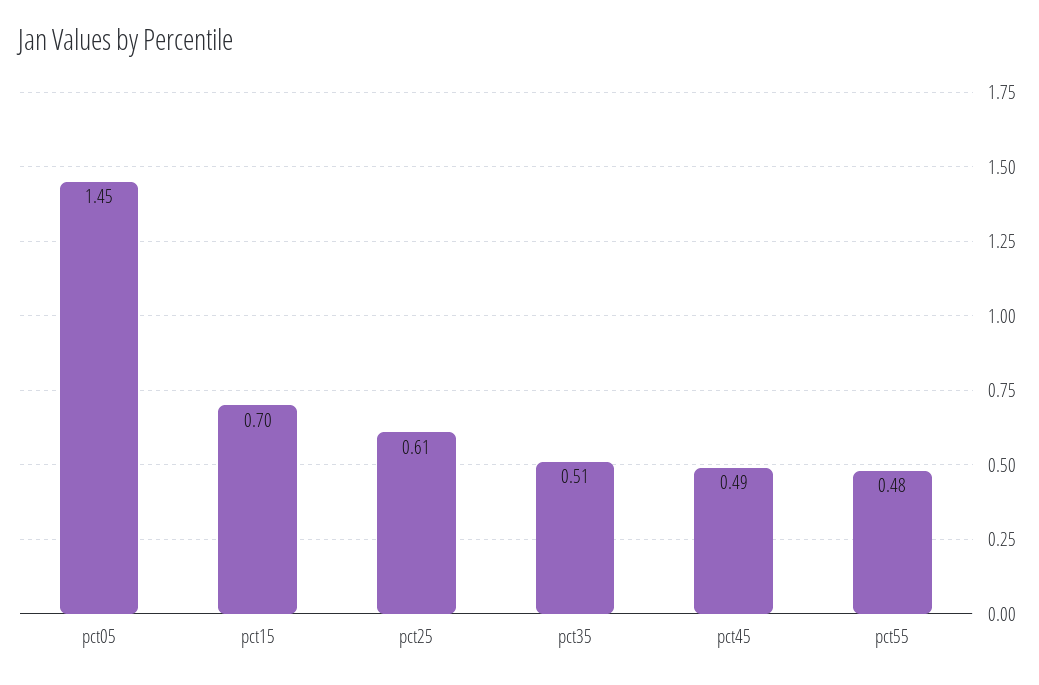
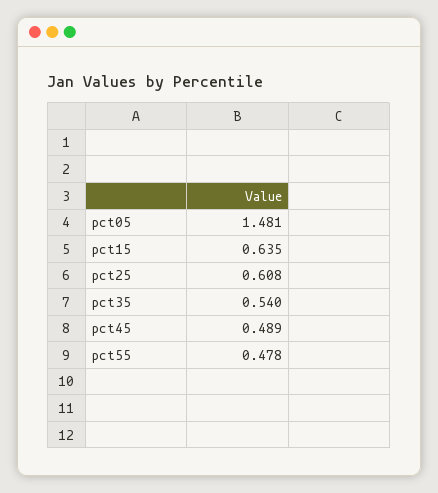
  {
-   "pct05": 1.45,
+   "pct05": 1.481,
-   "pct15": 0.7,
+   "pct15": 0.635,
    "pct25": 0.608,
-   "pct35": 0.51,
+   "pct35": 0.54,
    "pct45": 0.489,
    "pct55": 0.478
  }

